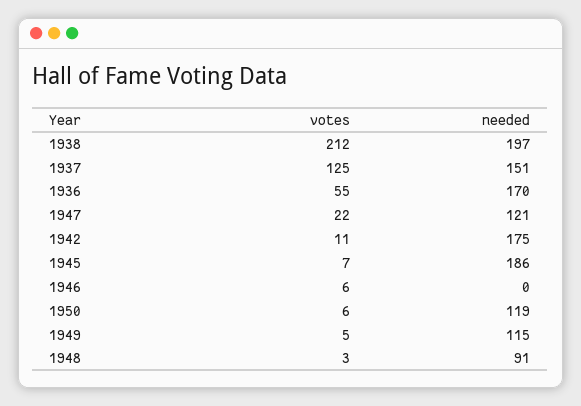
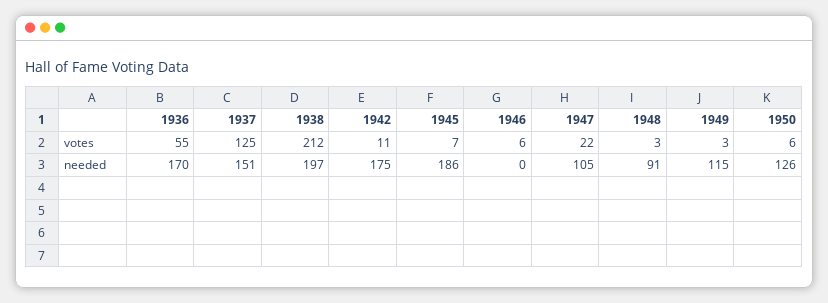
  {
    "votes": {
      "1938": 212,
      "1937": 125,
      "1936": 55,
      "1947": 22,
      "1942": 11,
      "1945": 7,
      "1946": 6,
      "1950": 6,
-     "1949": 5,
+     "1949": 3,
      "1948": 3
    },
    "needed": {
      "1938": 197,
      "1937": 151,
      "1936": 170,
-     "1947": 121,
+     "1947": 105,
      "1942": 175,
      "1945": 186,
      "1946": 0,
-     "1950": 119,
+     "1950": 126,
      "1949": 115,
      "1948": 91
    }
  }

